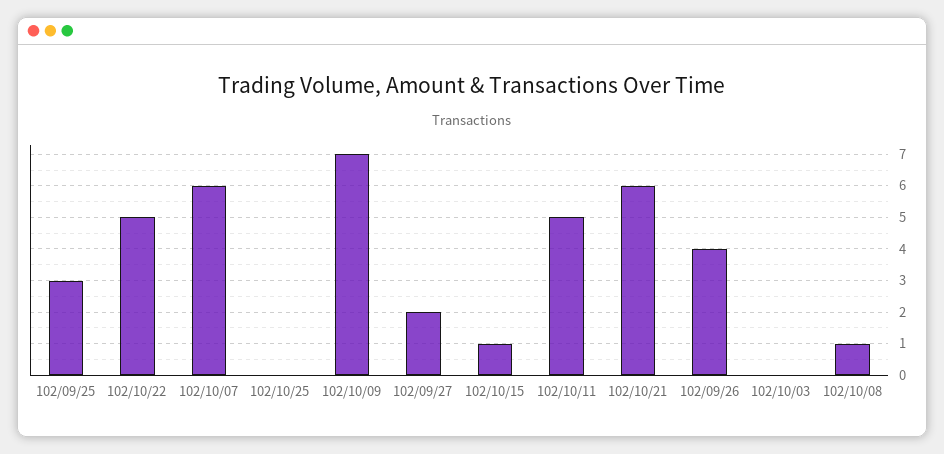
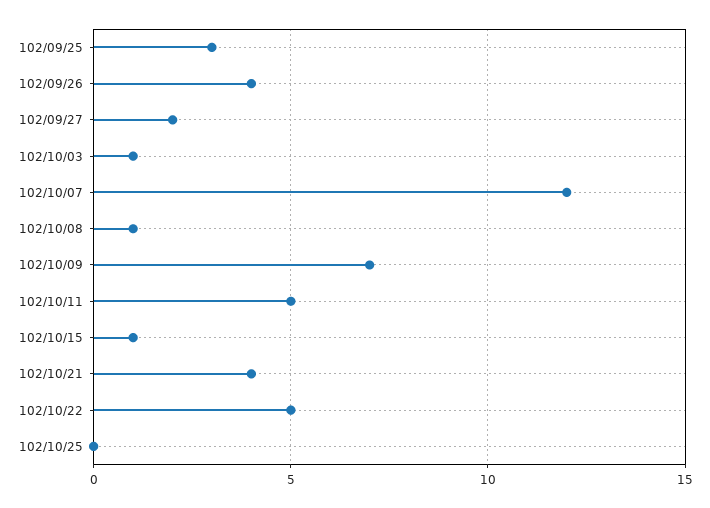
  {
    "102/09/25": 3,
    "102/10/22": 5,
-   "102/10/07": 6,
+   "102/10/07": 12,
    "102/10/25": 0,
    "102/10/09": 7,
    "102/09/27": 2,
    "102/10/15": 1,
    "102/10/11": 5,
-   "102/10/21": 6,
+   "102/10/21": 4,
    "102/09/26": 4,
-   "102/10/03": 0,
+   "102/10/03": 1,
    "102/10/08": 1
  }

